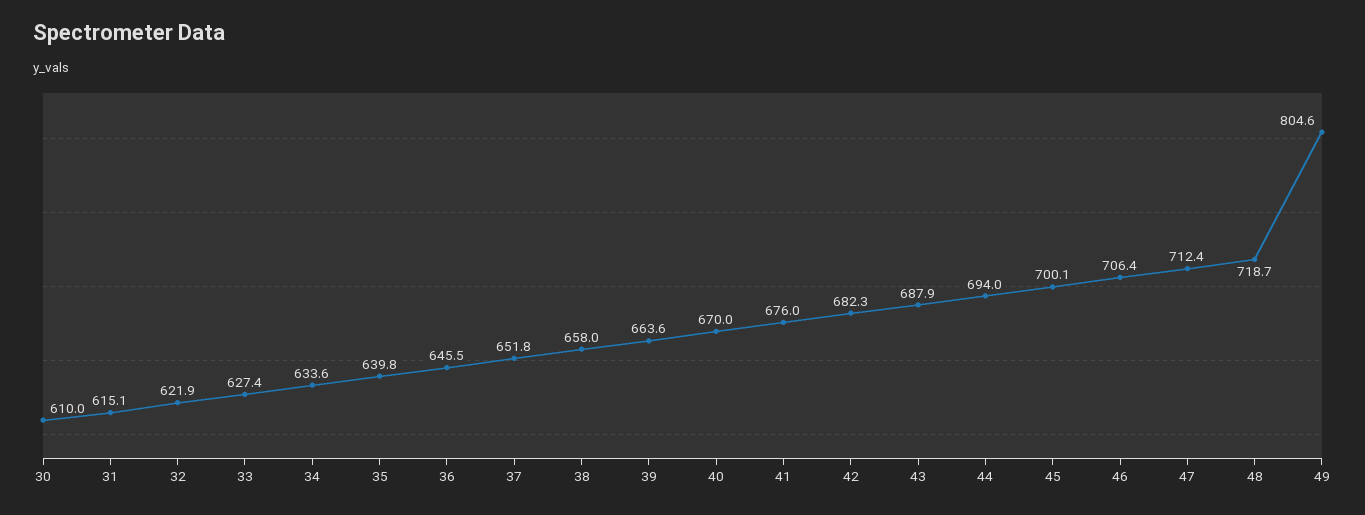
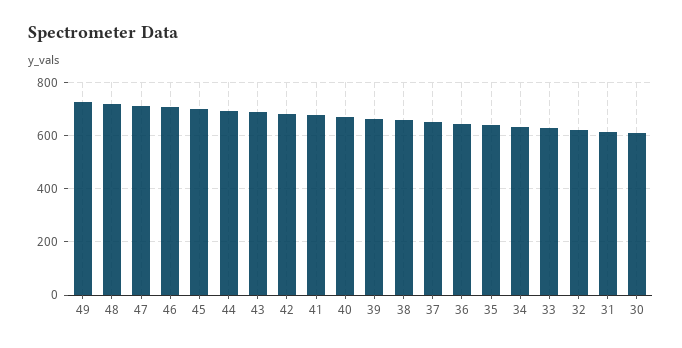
  {
    "30": 610,
    "31": 615.1,
    "32": 621.9,
    "33": 627.4,
    "34": 633.6,
    "35": 639.8,
    "36": 645.5,
    "37": 651.8,
    "38": 658,
    "39": 663.6,
    "40": 670,
    "41": 676,
    "42": 682.3,
    "43": 687.9,
    "44": 694,
    "45": 700.1,
    "46": 706.4,
    "47": 712.4,
    "48": 718.7,
-   "49": 804.6
+   "49": 725
  }

